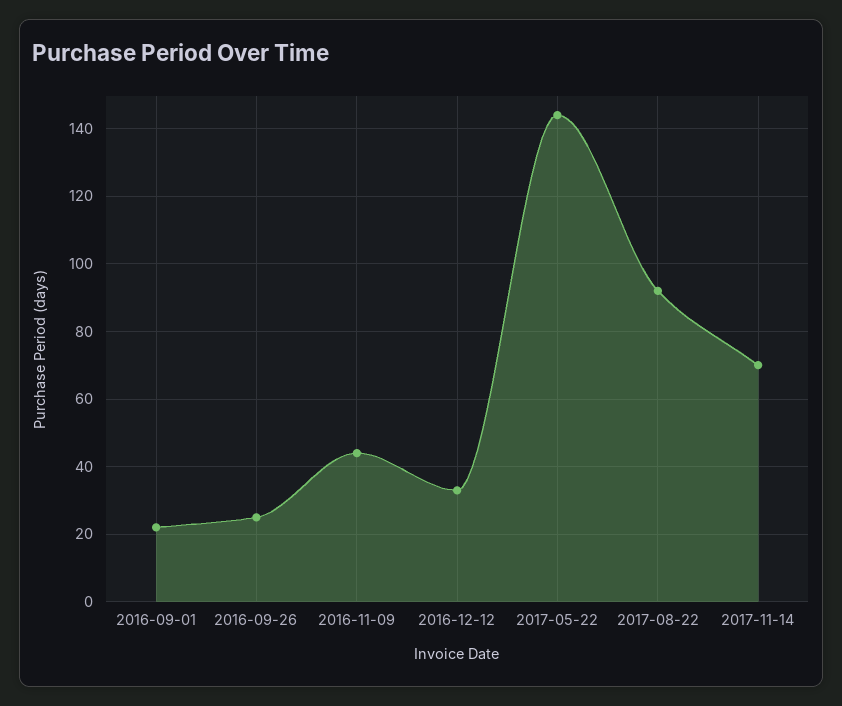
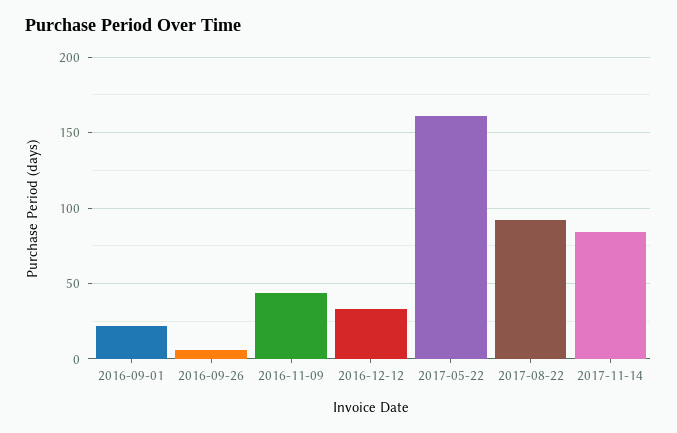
  {
    "2016-09-01": 20,
-   "2016-09-26": 25,
+   "2016-09-26": 5,
    "2016-11-09": 45,
    "2016-12-12": 35,
-   "2017-05-22": 145,
+   "2017-05-22": 160,
    "2017-08-22": 90,
-   "2017-11-14": 70
+   "2017-11-14": 85
  }

